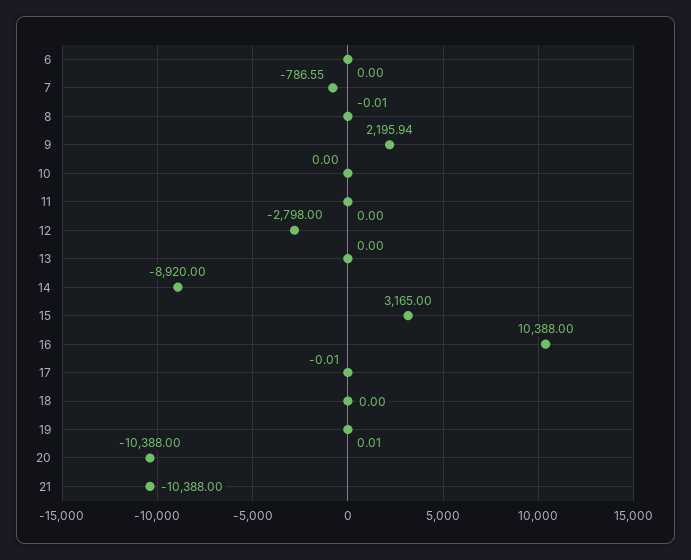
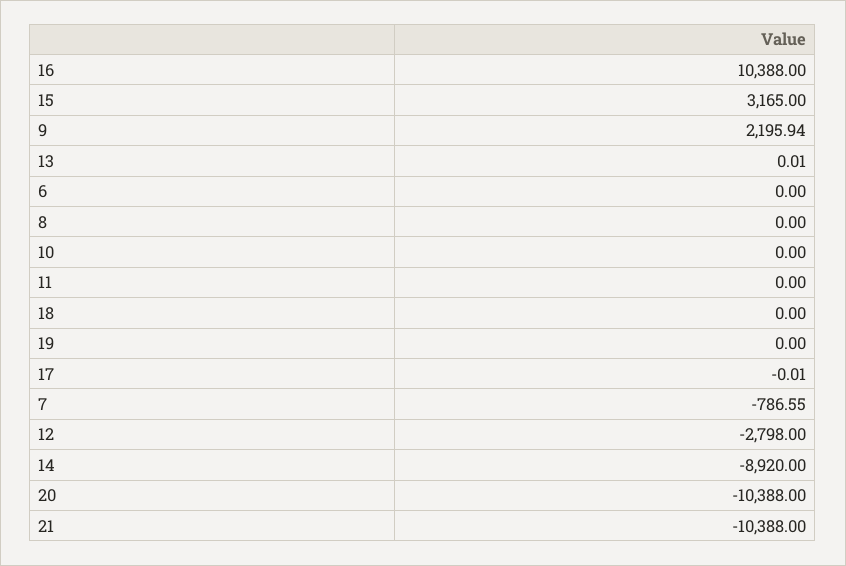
  {
    "6": 0,
    "7": -786.55,
-   "8": -0.01,
+   "8": 0,
    "9": 2195.94,
    "10": 0,
    "11": 0,
    "12": -2798,
-   "13": 0,
+   "13": 0.01,
    "14": -8920,
    "15": 3165,
    "16": 10388,
    "17": -0.01,
    "18": 0,
-   "19": 0.01,
+   "19": 0,
    "20": -10388,
    "21": -10388
  }

